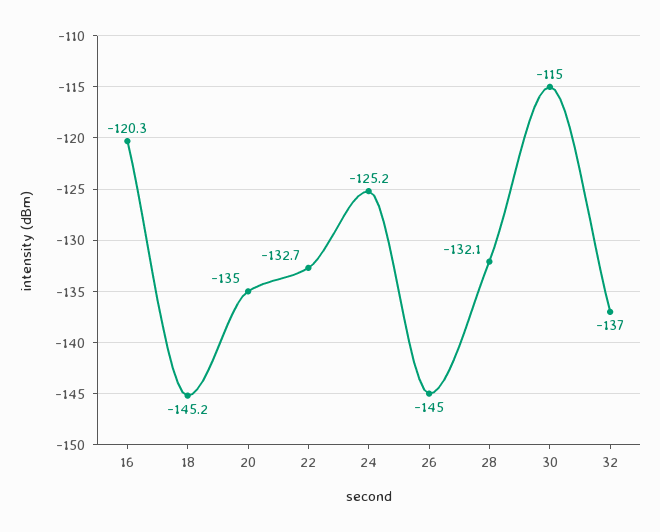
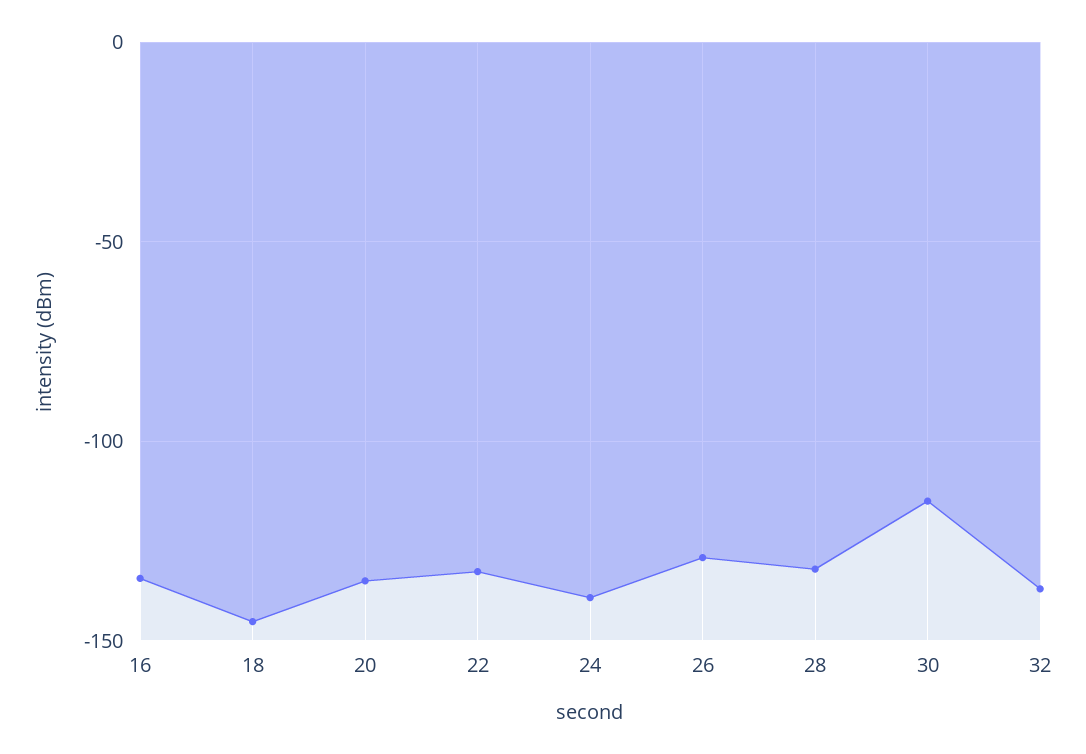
  {
-   "16": -120.3,
+   "16": -135,
    "18": -145.2,
    "20": -135,
    "22": -132.7,
-   "24": -125.2,
+   "24": -140,
-   "26": -145,
+   "26": -130,
    "28": -132.1,
    "30": -115,
    "32": -137
  }

